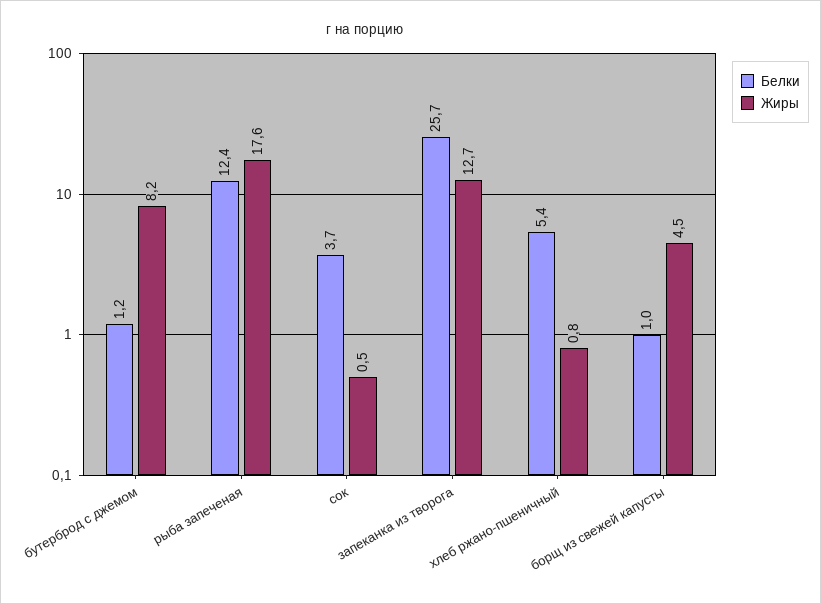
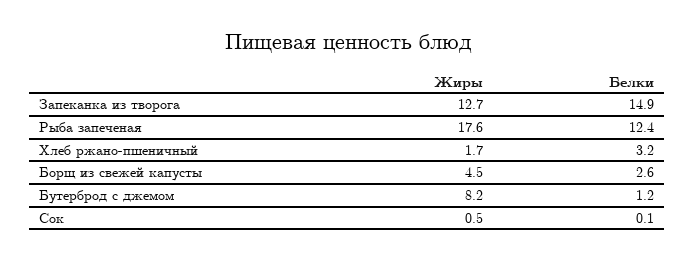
  {
    "Белки": {
      "бутерброд с джемом": 1.2,
      "рыба запеченая": 12.4,
-     "сок": 3.7,
+     "сок": 0.1,
-     "запеканка из творога": 25.7,
+     "запеканка из творога": 14.9,
-     "хлеб ржано-пшеничный": 5.4,
+     "хлеб ржано-пшеничный": 3.2,
-     "борщ из свежей капусты": 1
+     "борщ из свежей капусты": 2.6
    },
    "Жиры": {
      "бутерброд с джемом": 8.2,
      "рыба запеченая": 17.6,
      "сок": 0.5,
      "запеканка из творога": 12.7,
-     "хлеб ржано-пшеничный": 0.8,
+     "хлеб ржано-пшеничный": 1.7,
      "борщ из свежей капусты": 4.5
    }
  }

